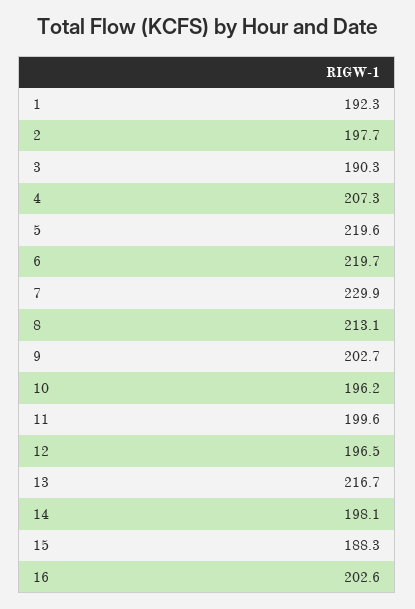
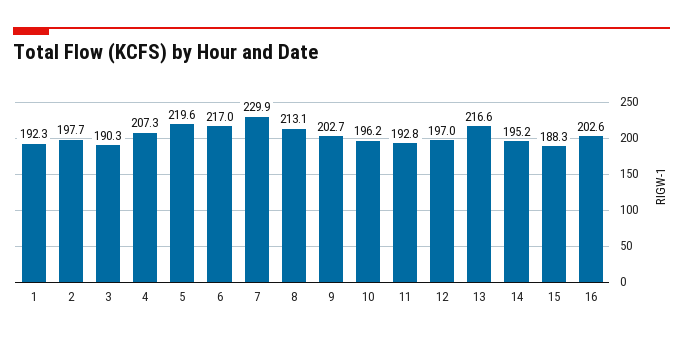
  {
    "1": 192.3,
    "2": 197.7,
    "3": 190.3,
    "4": 207.3,
    "5": 219.6,
-   "6": 219.7,
+   "6": 217,
    "7": 229.9,
    "8": 213.1,
    "9": 202.7,
    "10": 196.2,
-   "11": 199.6,
+   "11": 192.8,
-   "12": 196.5,
+   "12": 197,
-   "13": 216.7,
+   "13": 216.6,
-   "14": 198.1,
+   "14": 195.2,
    "15": 188.3,
    "16": 202.6
  }

